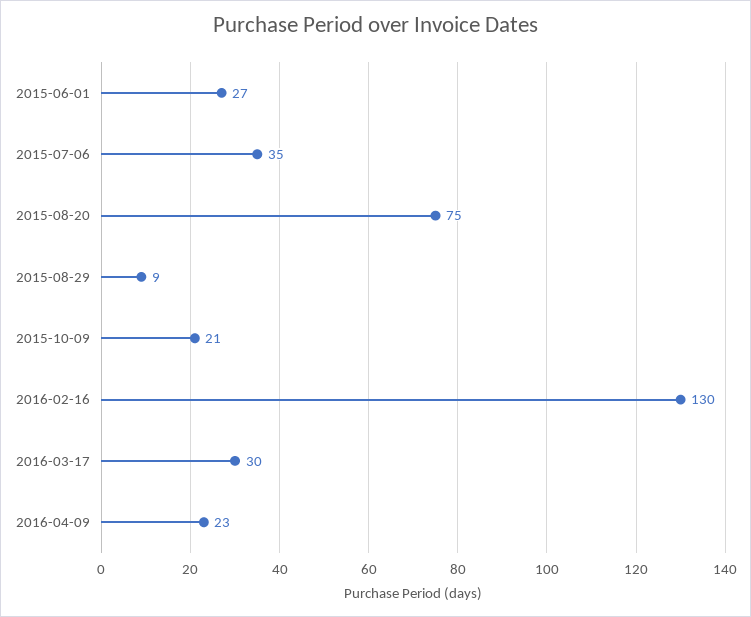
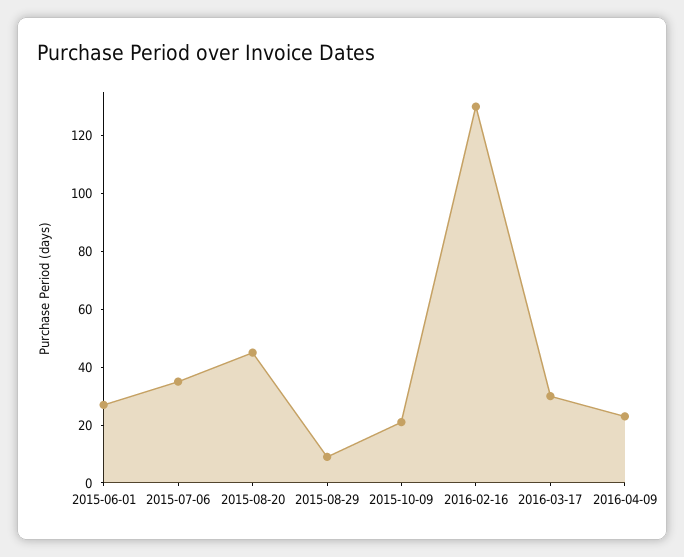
  {
    "2015-06-01": 27,
    "2015-07-06": 35,
-   "2015-08-20": 75,
+   "2015-08-20": 45,
    "2015-08-29": 9,
    "2015-10-09": 21,
    "2016-02-16": 130,
    "2016-03-17": 30,
    "2016-04-09": 23
  }

